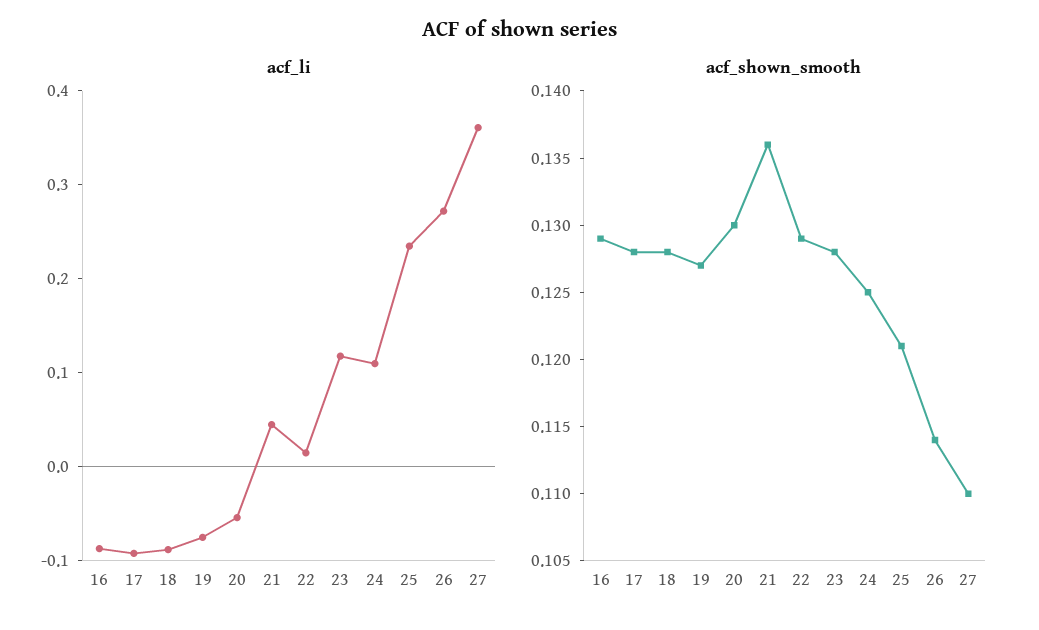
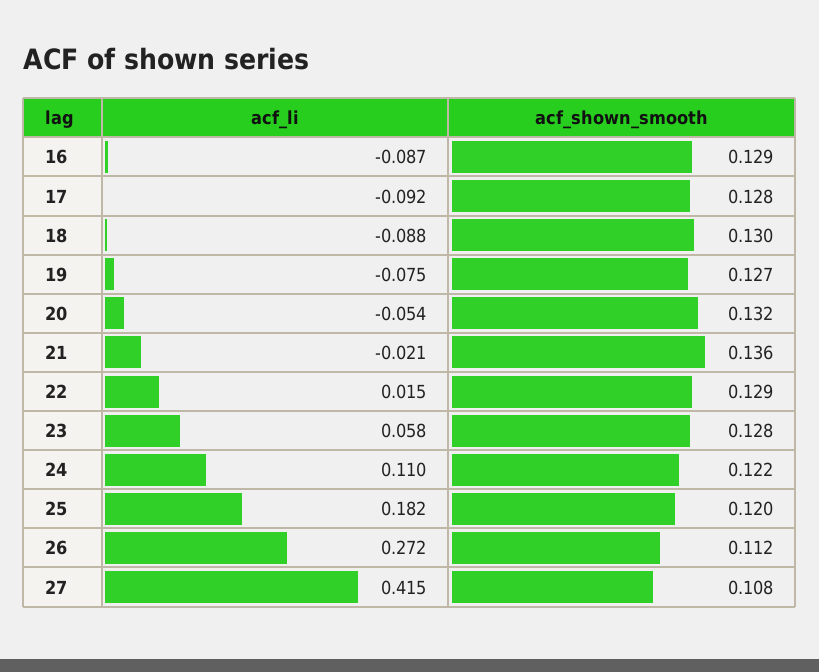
  {
    "acf_li": {
      "16": -0.087,
      "17": -0.092,
      "18": -0.088,
      "19": -0.075,
      "20": -0.054,
-     "21": 0.04,
+     "21": -0.021,
      "22": 0.015,
-     "23": 0.12,
+     "23": 0.058,
      "24": 0.11,
-     "25": 0.24,
+     "25": 0.182,
      "26": 0.272,
-     "27": 0.36
+     "27": 0.415
    },
    "acf_shown_smooth": {
      "16": 0.129,
      "17": 0.128,
-     "18": 0.128,
+     "18": 0.13,
      "19": 0.127,
-     "20": 0.13,
+     "20": 0.132,
      "21": 0.136,
      "22": 0.129,
      "23": 0.128,
-     "24": 0.125,
+     "24": 0.122,
-     "25": 0.121,
+     "25": 0.12,
-     "26": 0.114,
+     "26": 0.112,
-     "27": 0.11
+     "27": 0.108
    }
  }

